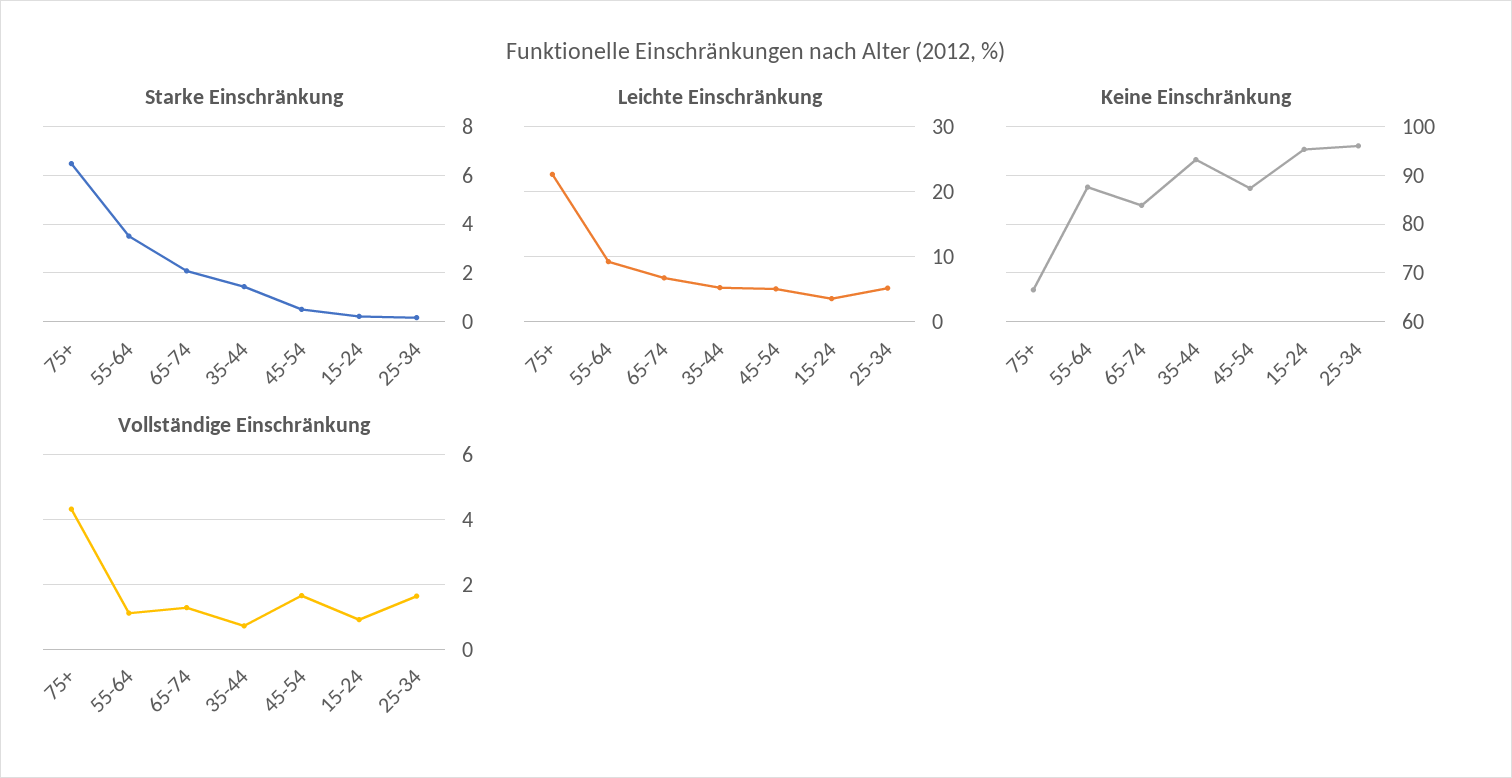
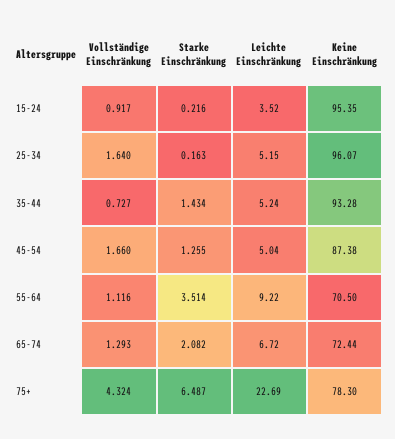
  {
    "Starke Einschränkung": {
      "75+": 6.487,
      "55-64": 3.514,
      "65-74": 2.082,
      "35-44": 1.434,
-     "45-54": 0.5,
+     "45-54": 1.255,
      "15-24": 0.216,
      "25-34": 0.163
    },
    "Leichte Einschränkung": {
      "75+": 22.69,
      "55-64": 9.22,
      "65-74": 6.72,
      "35-44": 5.24,
      "45-54": 5.04,
      "15-24": 3.52,
      "25-34": 5.15
    },
    "Keine Einschränkung": {
-     "75+": 66,
+     "75+": 78.3,
-     "55-64": 88,
+     "55-64": 70.5,
-     "65-74": 84,
+     "65-74": 72.44,
      "35-44": 93.28,
      "45-54": 87.38,
      "15-24": 95.35,
      "25-34": 96.07
    },
    "Vollständige Einschränkung": {
      "75+": 4.324,
      "55-64": 1.116,
      "65-74": 1.293,
      "35-44": 0.727,
      "45-54": 1.66,
      "15-24": 0.917,
      "25-34": 1.64
    }
  }

